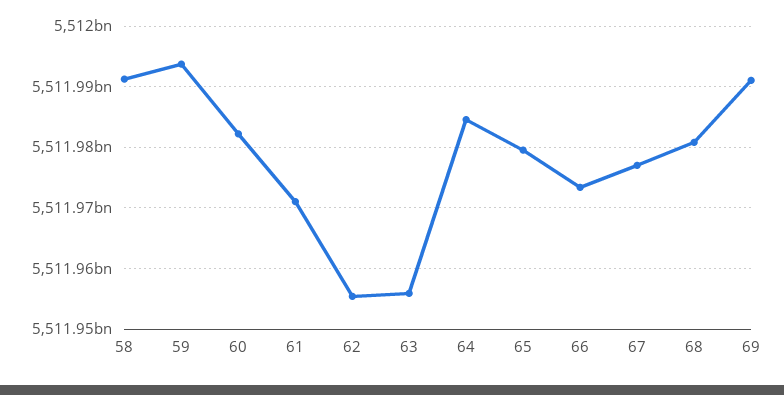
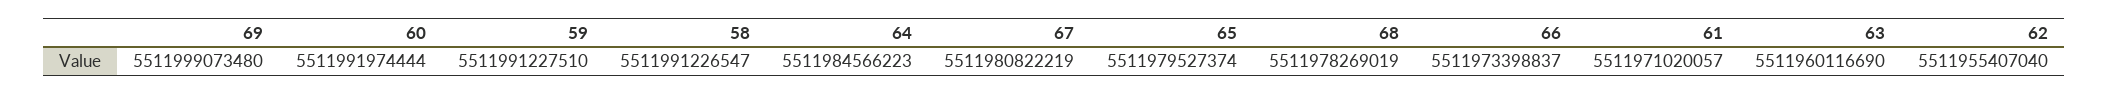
  {
    "58": 5511991226547,
-   "59": 5511994000000,
+   "59": 5511991227510,
-   "60": 5511982000000,
+   "60": 5511991974444,
    "61": 5511971020057,
    "62": 5511955407040,
-   "63": 5511956000000,
+   "63": 5511960116690,
    "64": 5511984566223,
    "65": 5511979527374,
    "66": 5511973398837,
-   "67": 5511977000000,
+   "67": 5511980822219,
-   "68": 5511981000000,
+   "68": 5511978269019,
-   "69": 5511991000000
+   "69": 5511999073480
  }

